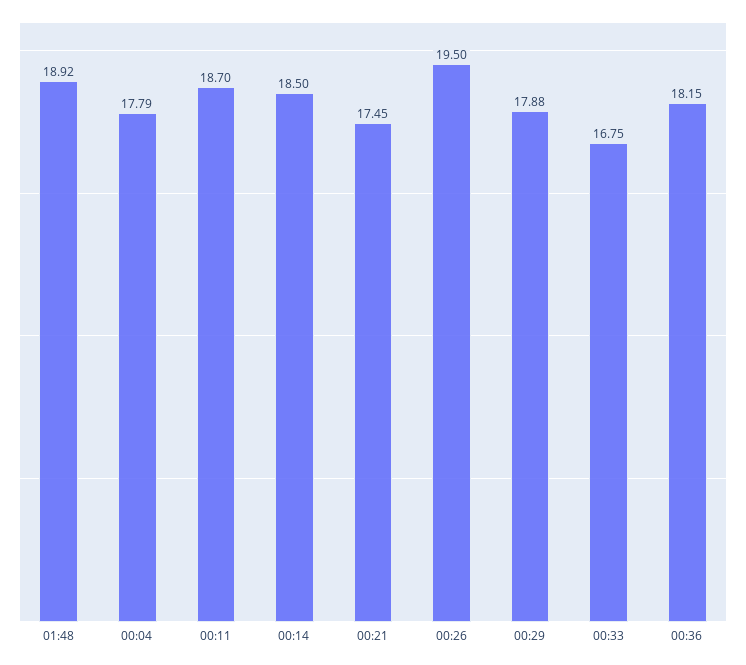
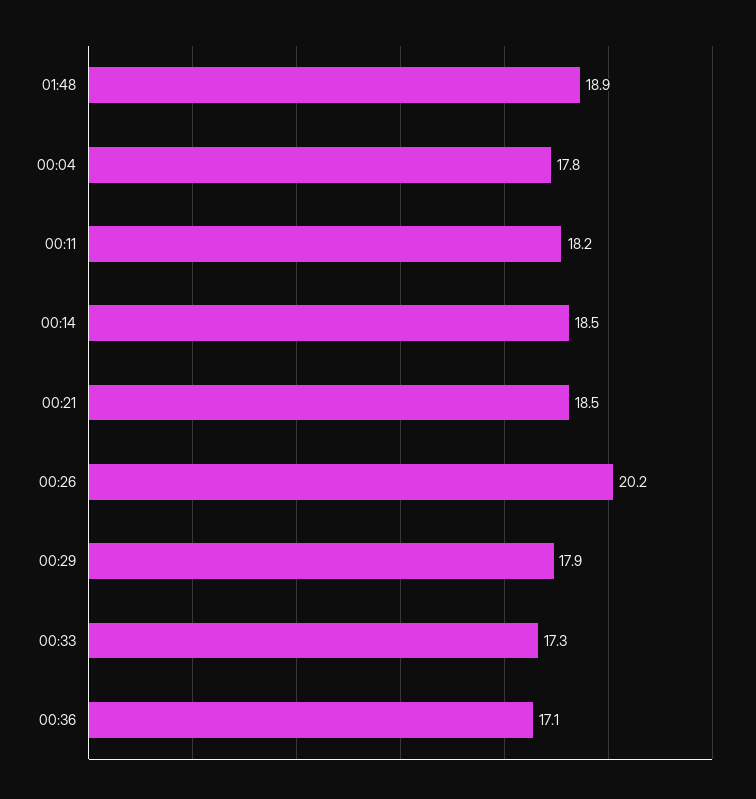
  {
    "01:48": 18.92,
    "00:04": 17.79,
-   "00:11": 18.7,
+   "00:11": 18.2,
    "00:14": 18.5,
-   "00:21": 17.45,
+   "00:21": 18.5,
-   "00:26": 19.5,
+   "00:26": 20.2,
    "00:29": 17.88,
-   "00:33": 16.75,
+   "00:33": 17.3,
-   "00:36": 18.15
+   "00:36": 17.1
  }

